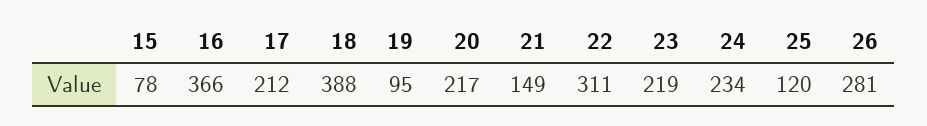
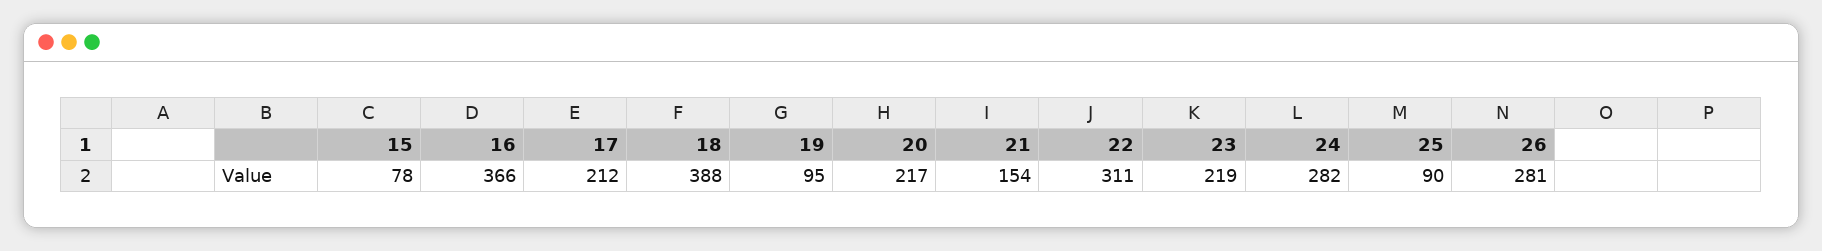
  {
    "15": 78,
    "16": 366,
    "17": 212,
    "18": 388,
    "19": 95,
    "20": 217,
-   "21": 149,
+   "21": 154,
    "22": 311,
    "23": 219,
-   "24": 234,
+   "24": 282,
-   "25": 120,
+   "25": 90,
    "26": 281
  }

